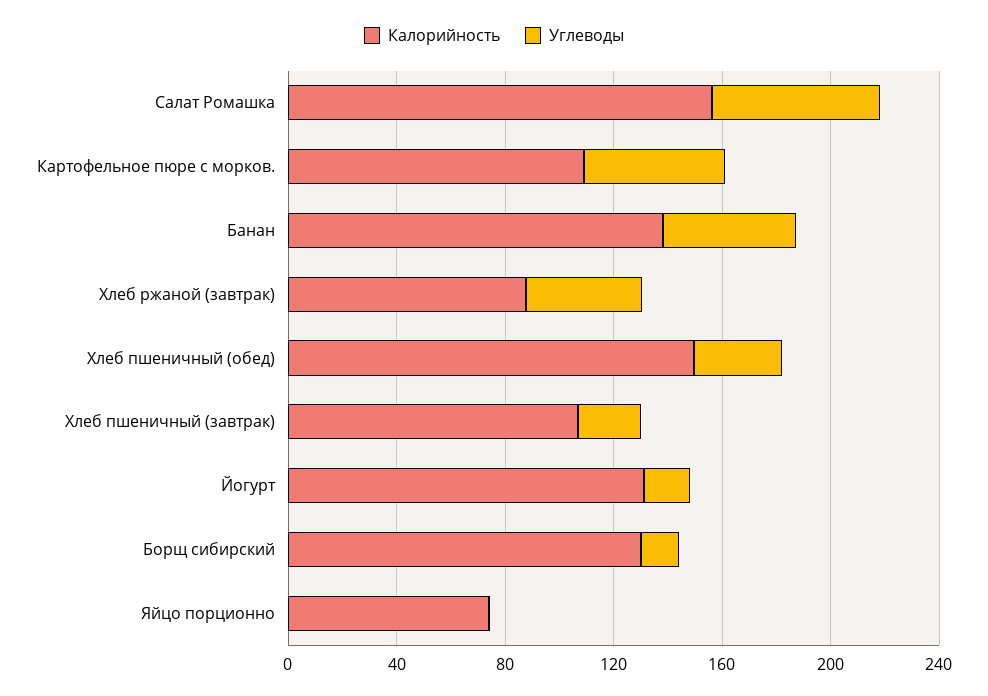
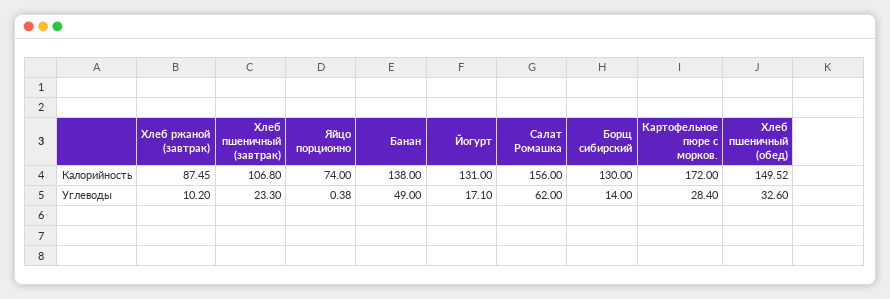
  {
    "Калорийность": {
      "Салат Ромашка": 156,
-     "Картофельное пюре с морков.": 110,
+     "Картофельное пюре с морков.": 172,
      "Банан": 138,
      "Хлеб ржаной (завтрак)": 87.45,
      "Хлеб пшеничный (обед)": 149.52,
      "Хлеб пшеничный (завтрак)": 106.8,
      "Йогурт": 131,
      "Борщ сибирский": 130,
      "Яйцо порционно": 74
    },
    "Углеводы": {
      "Салат Ромашка": 62,
-     "Картофельное пюре с морков.": 50,
+     "Картофельное пюре с морков.": 28.4,
      "Банан": 49,
-     "Хлеб ржаной (завтрак)": 40,
+     "Хлеб ржаной (завтрак)": 10.2,
      "Хлеб пшеничный (обед)": 32.6,
      "Хлеб пшеничный (завтрак)": 23.3,
      "Йогурт": 17.1,
      "Борщ сибирский": 14,
      "Яйцо порционно": 0.38
    }
  }

